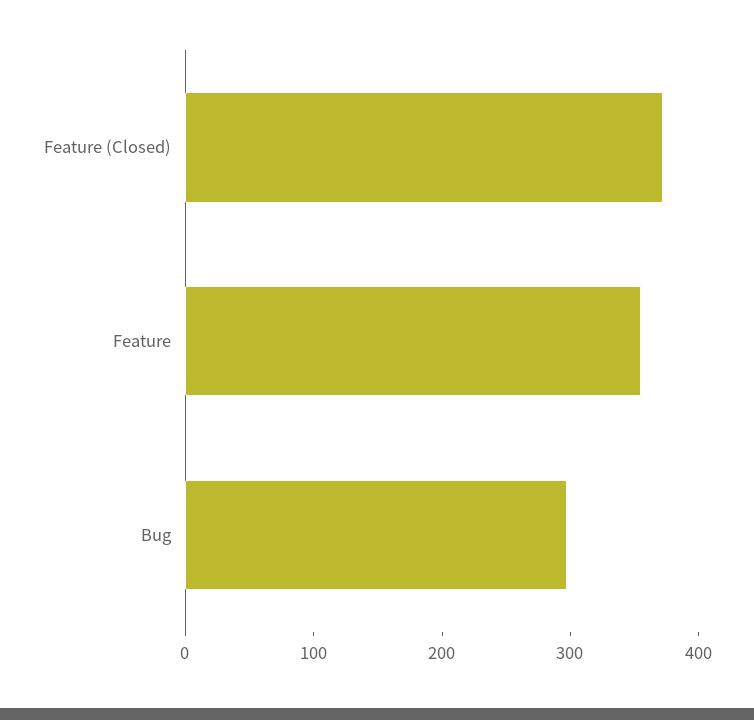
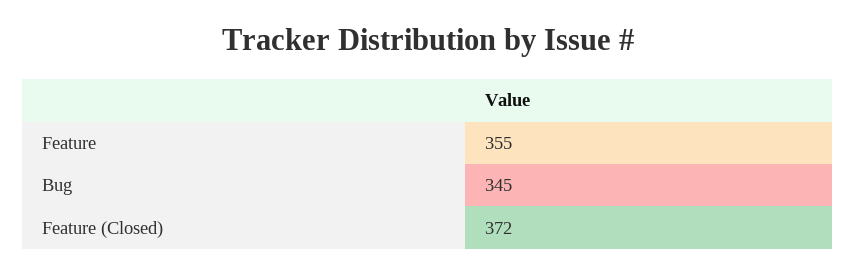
  {
    "Feature (Closed)": 372,
    "Feature": 355,
-   "Bug": 300
+   "Bug": 345
  }

